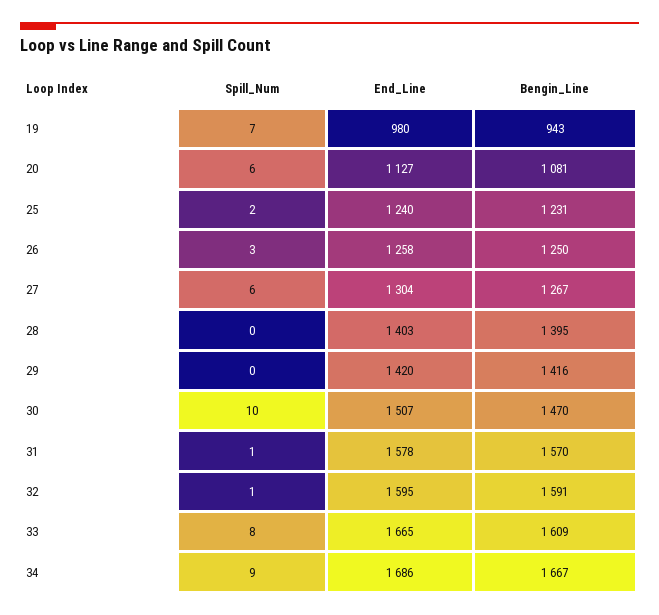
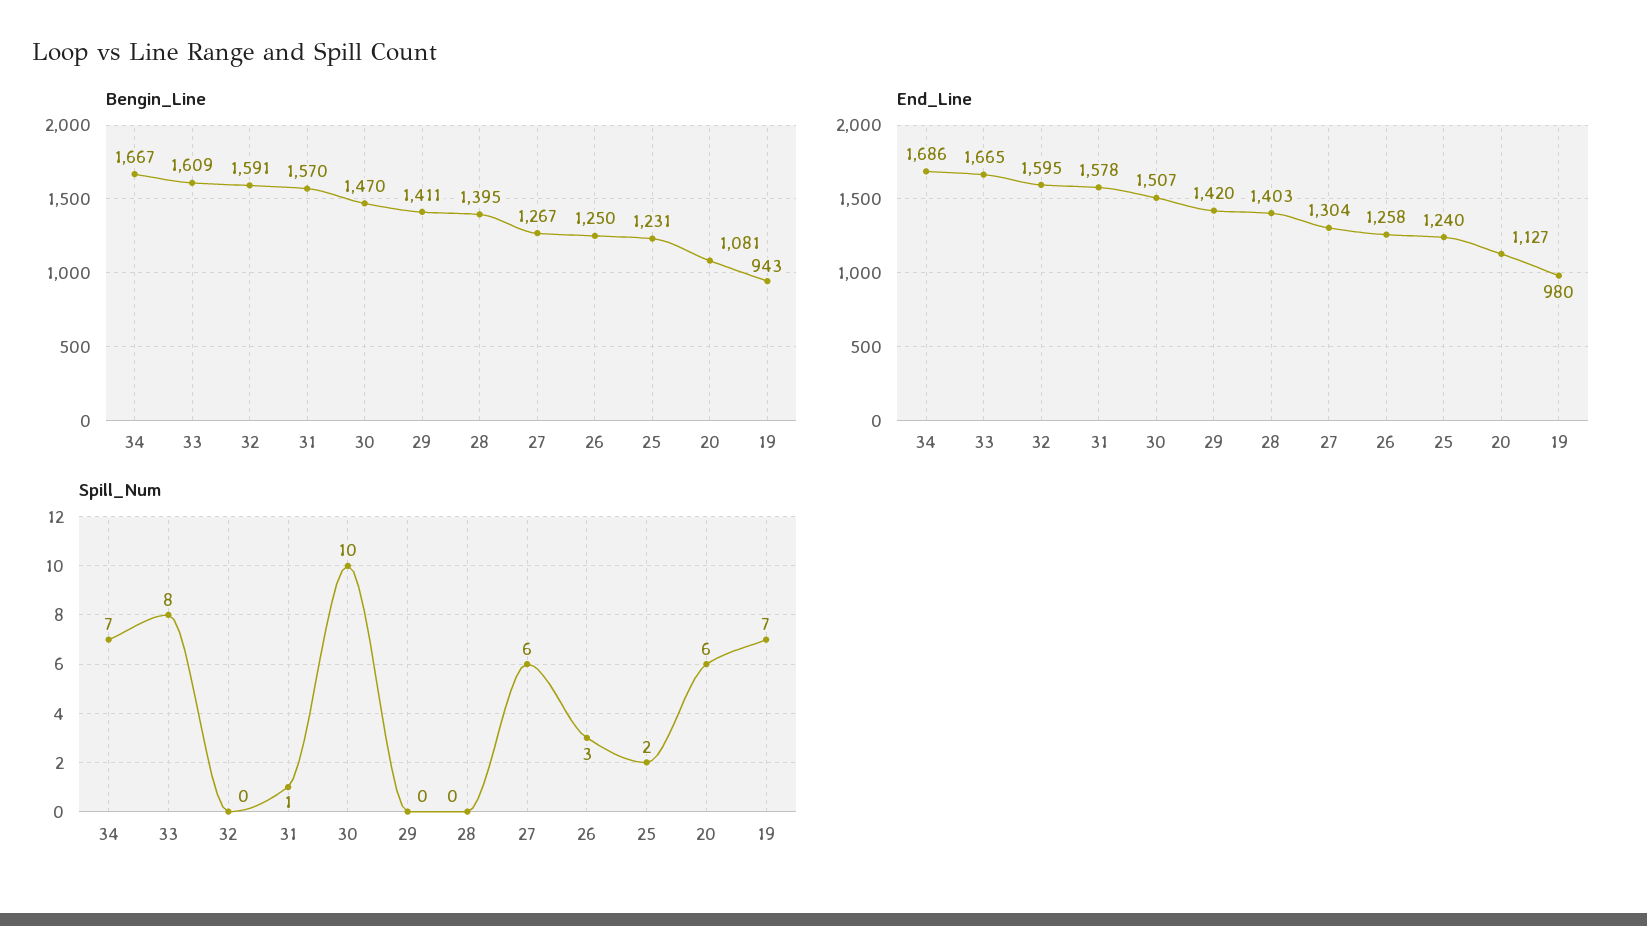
  {
    "Spill_Num": {
      "19": 7,
      "20": 6,
      "25": 2,
      "26": 3,
      "27": 6,
      "28": 0,
      "29": 0,
      "30": 10,
      "31": 1,
-     "32": 1,
+     "32": 0,
      "33": 8,
-     "34": 9
+     "34": 7
    },
    "End_Line": {
      "19": 980,
      "20": 1127,
      "25": 1240,
      "26": 1258,
      "27": 1304,
      "28": 1403,
      "29": 1420,
      "30": 1507,
      "31": 1578,
      "32": 1595,
      "33": 1665,
      "34": 1686
    },
    "Bengin_Line": {
      "19": 943,
      "20": 1081,
      "25": 1231,
      "26": 1250,
      "27": 1267,
      "28": 1395,
-     "29": 1416,
+     "29": 1411,
      "30": 1470,
      "31": 1570,
      "32": 1591,
      "33": 1609,
      "34": 1667
    }
  }

